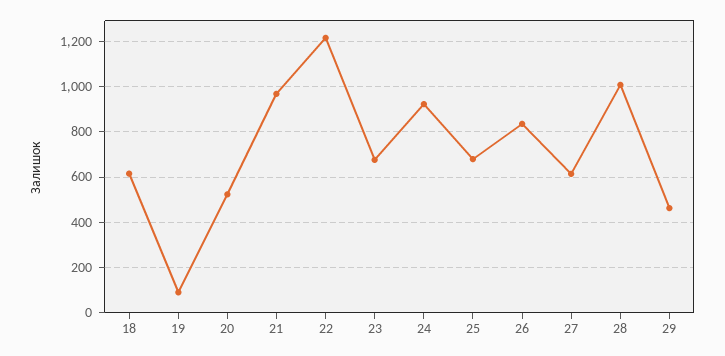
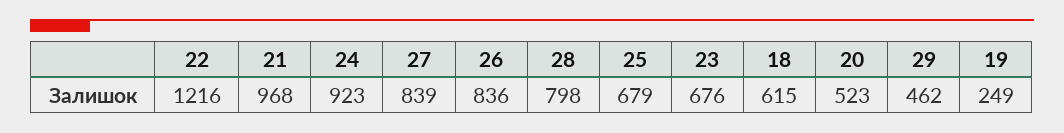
  {
    "18": 615,
-   "19": 100,
+   "19": 249,
    "20": 523,
    "21": 968,
    "22": 1216,
    "23": 676,
    "24": 923,
    "25": 679,
    "26": 836,
-   "27": 600,
+   "27": 839,
-   "28": 1000,
+   "28": 798,
    "29": 462
  }

